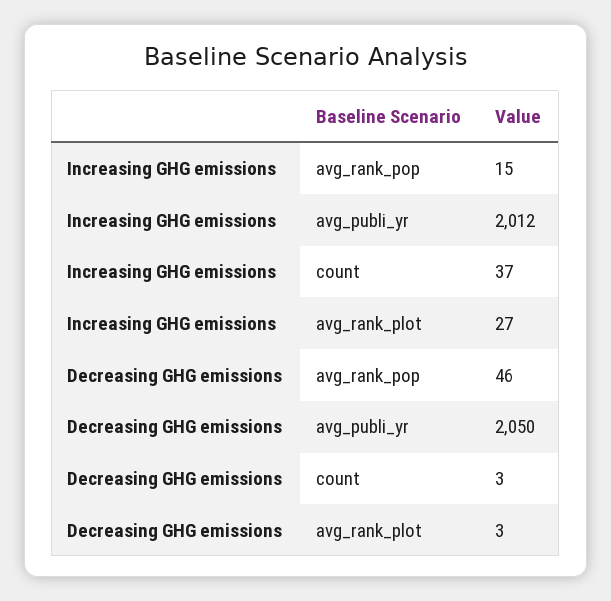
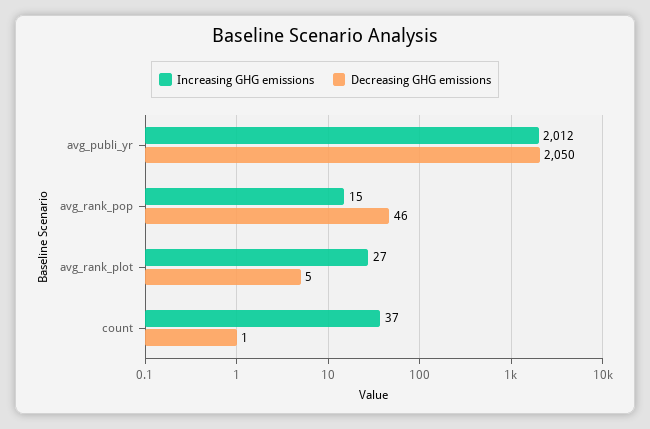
  {
    "Increasing GHG emissions": {
      "avg_rank_pop": 15,
      "avg_publi_yr": 2012,
      "count": 37,
      "avg_rank_plot": 27
    },
    "Decreasing GHG emissions": {
      "avg_rank_pop": 46,
      "avg_publi_yr": 2050,
-     "count": 3,
+     "count": 1,
-     "avg_rank_plot": 3
+     "avg_rank_plot": 5
    }
  }

